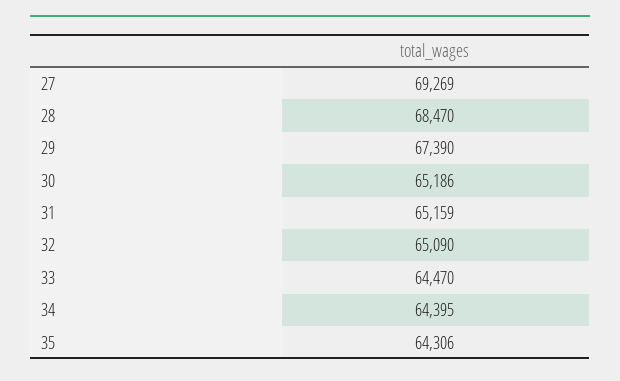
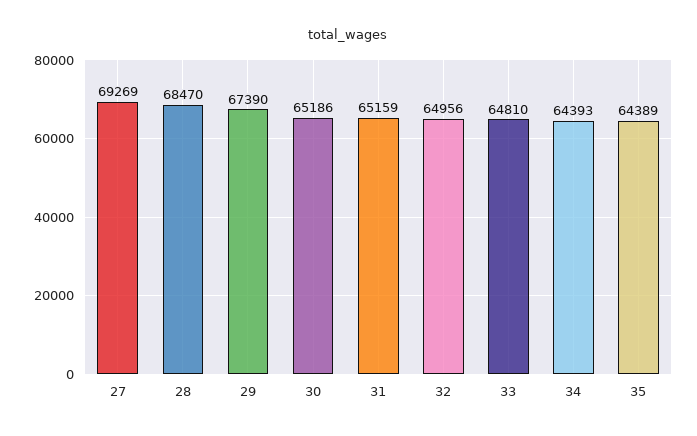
  {
    "27": 69269,
    "28": 68470,
    "29": 67390,
    "30": 65186,
    "31": 65159,
-   "32": 65090,
+   "32": 64956,
-   "33": 64470,
+   "33": 64810,
-   "34": 64395,
+   "34": 64393,
-   "35": 64306
+   "35": 64389
  }

